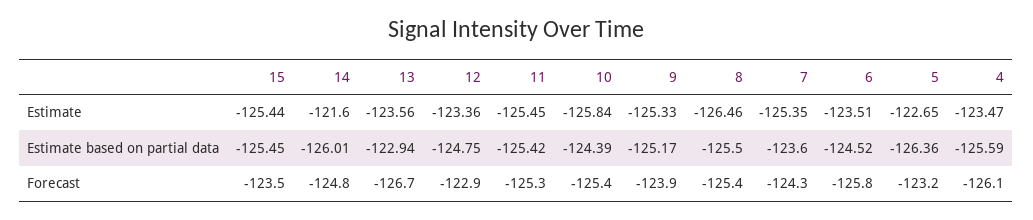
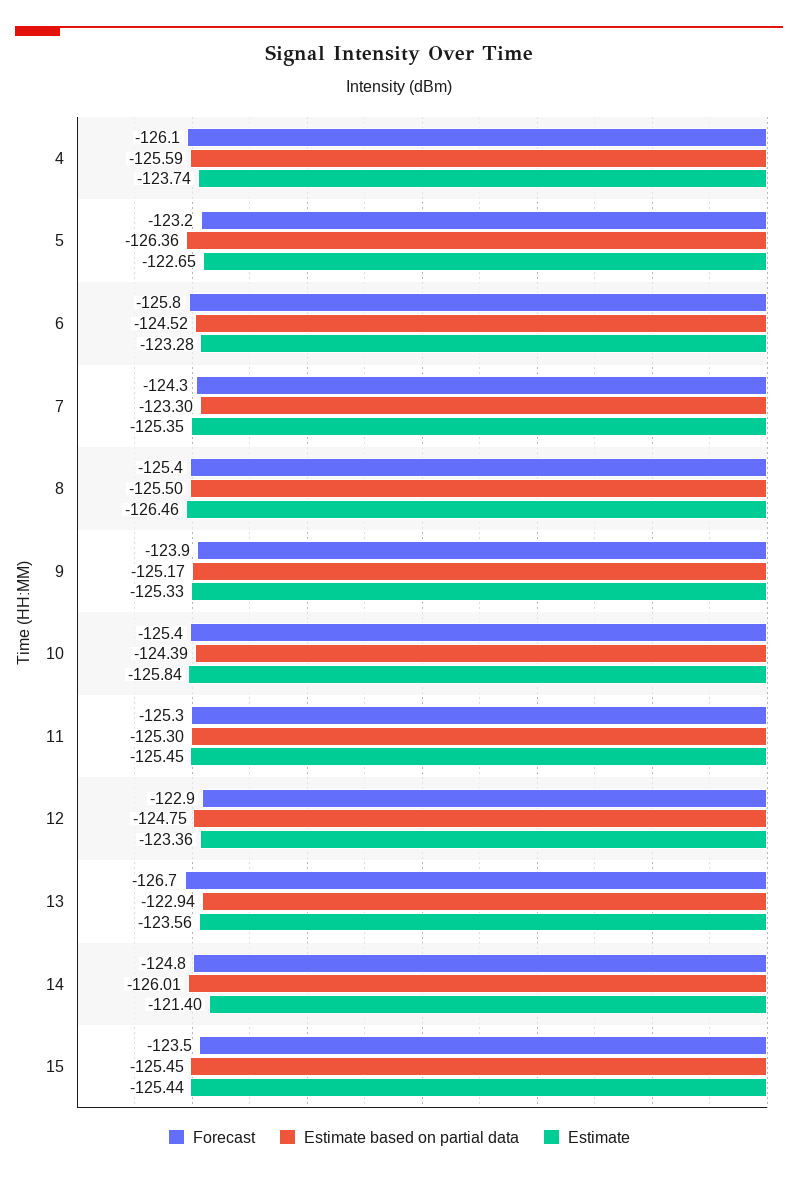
  {
    "Estimate": {
      "15": -125.44,
-     "14": -121.6,
+     "14": -121.4,
      "13": -123.56,
      "12": -123.36,
      "11": -125.45,
      "10": -125.84,
      "9": -125.33,
      "8": -126.46,
      "7": -125.35,
-     "6": -123.51,
+     "6": -123.28,
      "5": -122.65,
-     "4": -123.47
+     "4": -123.74
    },
    "Estimate based on partial data": {
      "15": -125.45,
      "14": -126.01,
      "13": -122.94,
      "12": -124.75,
-     "11": -125.42,
+     "11": -125.3,
      "10": -124.39,
      "9": -125.17,
      "8": -125.5,
-     "7": -123.6,
+     "7": -123.3,
      "6": -124.52,
      "5": -126.36,
      "4": -125.59
    },
    "Forecast": {
      "15": -123.5,
      "14": -124.8,
      "13": -126.7,
      "12": -122.9,
      "11": -125.3,
      "10": -125.4,
      "9": -123.9,
      "8": -125.4,
      "7": -124.3,
      "6": -125.8,
      "5": -123.2,
      "4": -126.1
    }
  }

